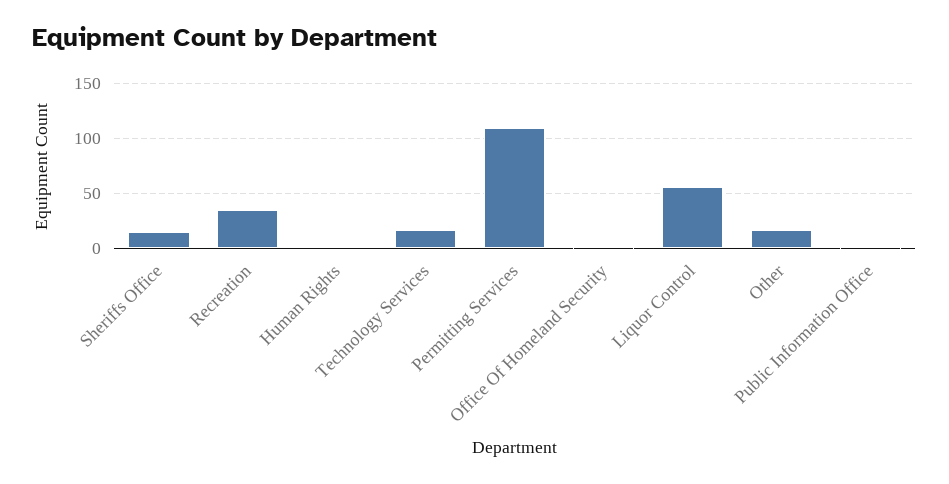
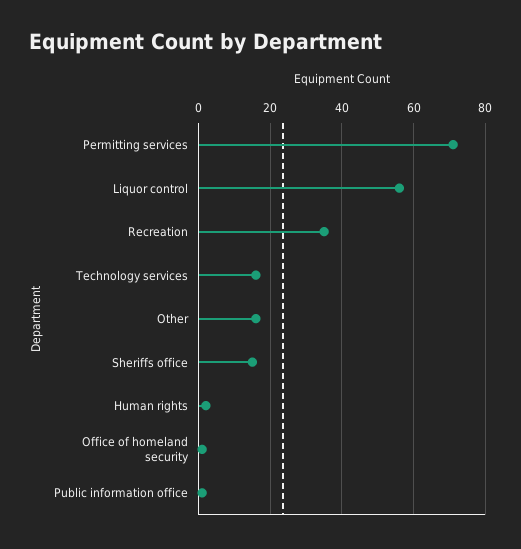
  {
    "Sheriffs Office": 15,
    "Recreation": 35,
    "Human Rights": 0,
    "Technology Services": 15,
-   "Permitting Services": 110,
+   "Permitting Services": 70,
    "Office Of Homeland Security": 0,
    "Liquor Control": 55,
    "Other": 15,
    "Public Information Office": 0
  }

